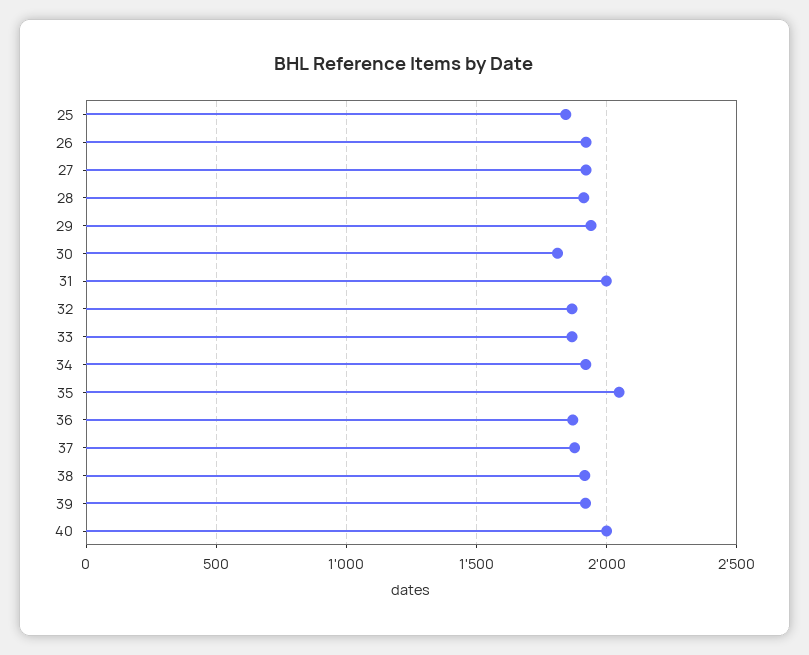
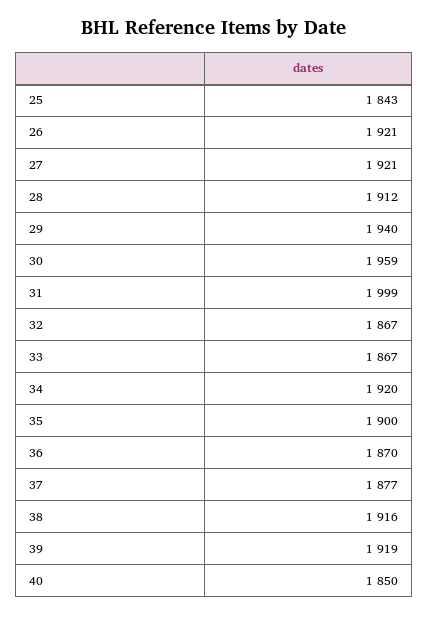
  {
    "25": 1843,
    "26": 1921,
    "27": 1921,
    "28": 1912,
    "29": 1940,
-   "30": 1800,
+   "30": 1959,
    "31": 1999,
    "32": 1867,
    "33": 1867,
    "34": 1920,
-   "35": 2050,
+   "35": 1900,
    "36": 1870,
    "37": 1877,
    "38": 1916,
    "39": 1919,
-   "40": 2000
+   "40": 1850
  }

